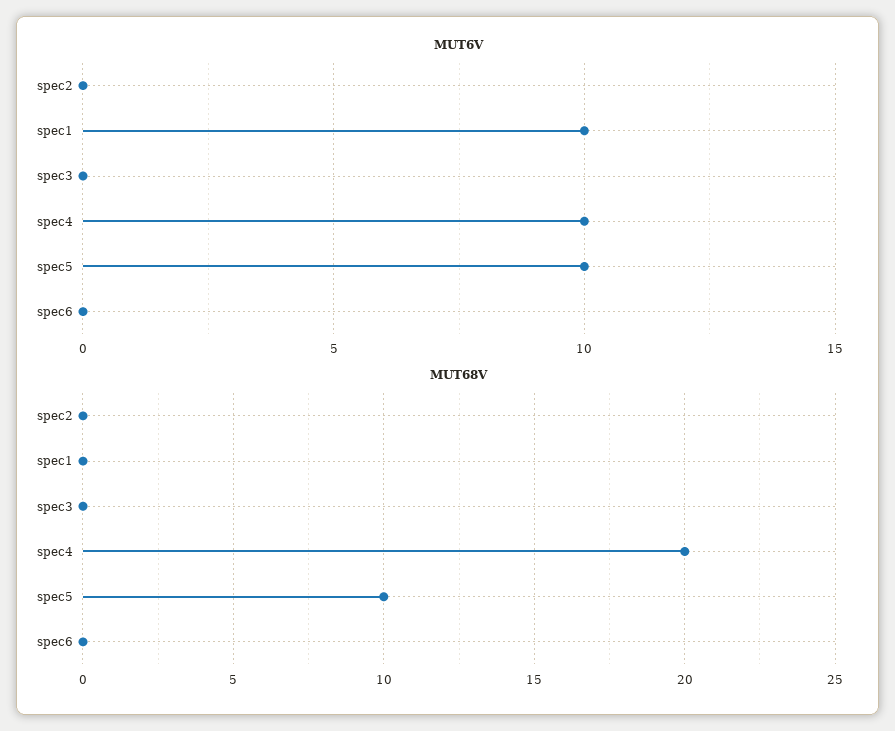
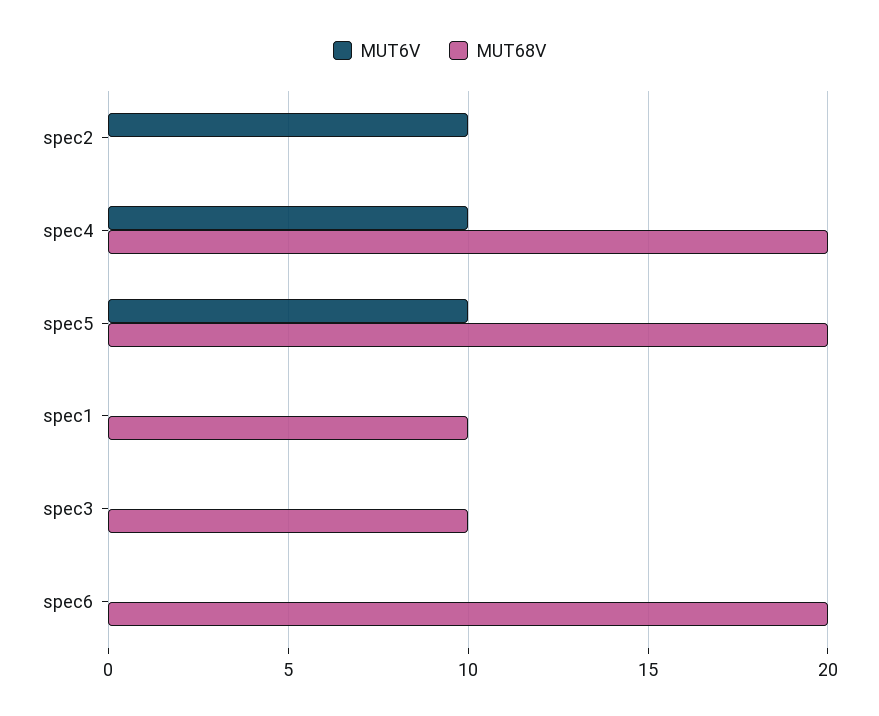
  {
    "MUT6V": {
-     "spec2": 0,
+     "spec2": 10,
-     "spec1": 10,
+     "spec1": 0,
      "spec3": 0,
      "spec4": 10,
      "spec5": 10,
      "spec6": 0
    },
    "MUT68V": {
      "spec2": 0,
-     "spec1": 0,
+     "spec1": 10,
-     "spec3": 0,
+     "spec3": 10,
      "spec4": 20,
-     "spec5": 10,
+     "spec5": 20,
-     "spec6": 0
+     "spec6": 20
    }
  }

